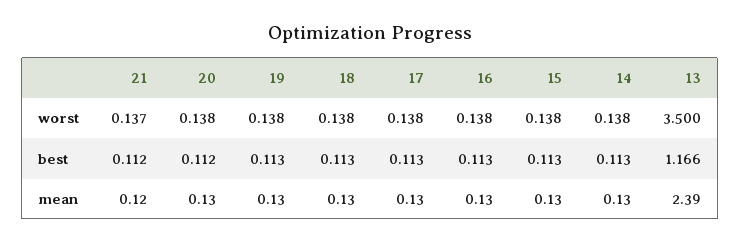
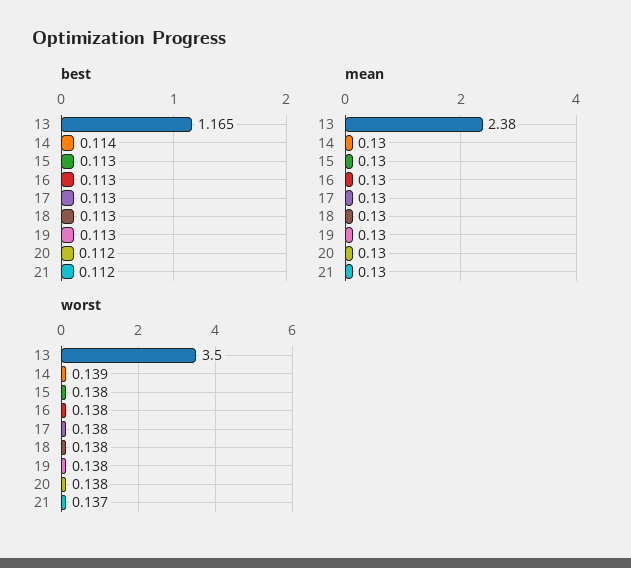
  {
    "worst": {
      "21": 0.137,
      "20": 0.138,
      "19": 0.138,
      "18": 0.138,
      "17": 0.138,
      "16": 0.138,
      "15": 0.138,
-     "14": 0.138,
+     "14": 0.139,
      "13": 3.5
    },
    "best": {
      "21": 0.112,
      "20": 0.112,
      "19": 0.113,
      "18": 0.113,
      "17": 0.113,
      "16": 0.113,
      "15": 0.113,
-     "14": 0.113,
+     "14": 0.114,
-     "13": 1.166
+     "13": 1.165
    },
    "mean": {
-     "21": 0.12,
+     "21": 0.13,
      "20": 0.13,
      "19": 0.13,
      "18": 0.13,
      "17": 0.13,
      "16": 0.13,
      "15": 0.13,
      "14": 0.13,
-     "13": 2.39
+     "13": 2.38
    }
  }

